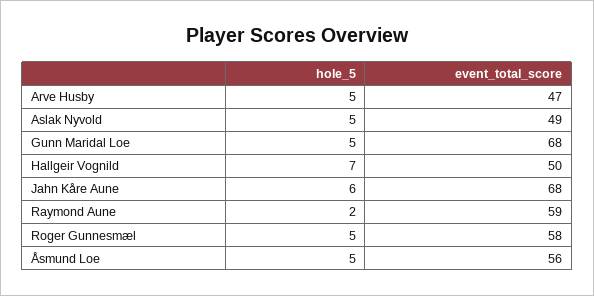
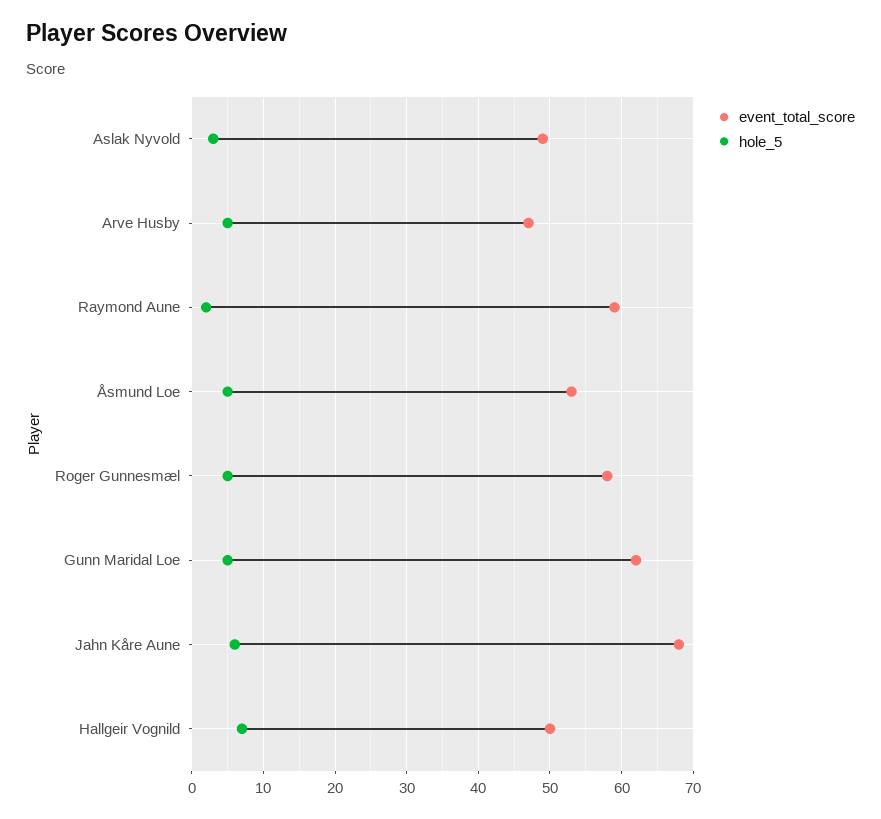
  {
    "hole_5": {
      "Arve Husby": 5,
-     "Aslak Nyvold": 5,
+     "Aslak Nyvold": 3,
      "Gunn Maridal Loe": 5,
      "Hallgeir Vognild": 7,
      "Jahn Kåre Aune": 6,
      "Raymond Aune": 2,
      "Roger Gunnesmæl": 5,
      "Åsmund Loe": 5
    },
    "event_total_score": {
      "Arve Husby": 47,
      "Aslak Nyvold": 49,
-     "Gunn Maridal Loe": 68,
+     "Gunn Maridal Loe": 62,
      "Hallgeir Vognild": 50,
      "Jahn Kåre Aune": 68,
      "Raymond Aune": 59,
      "Roger Gunnesmæl": 58,
-     "Åsmund Loe": 56
+     "Åsmund Loe": 53
    }
  }

